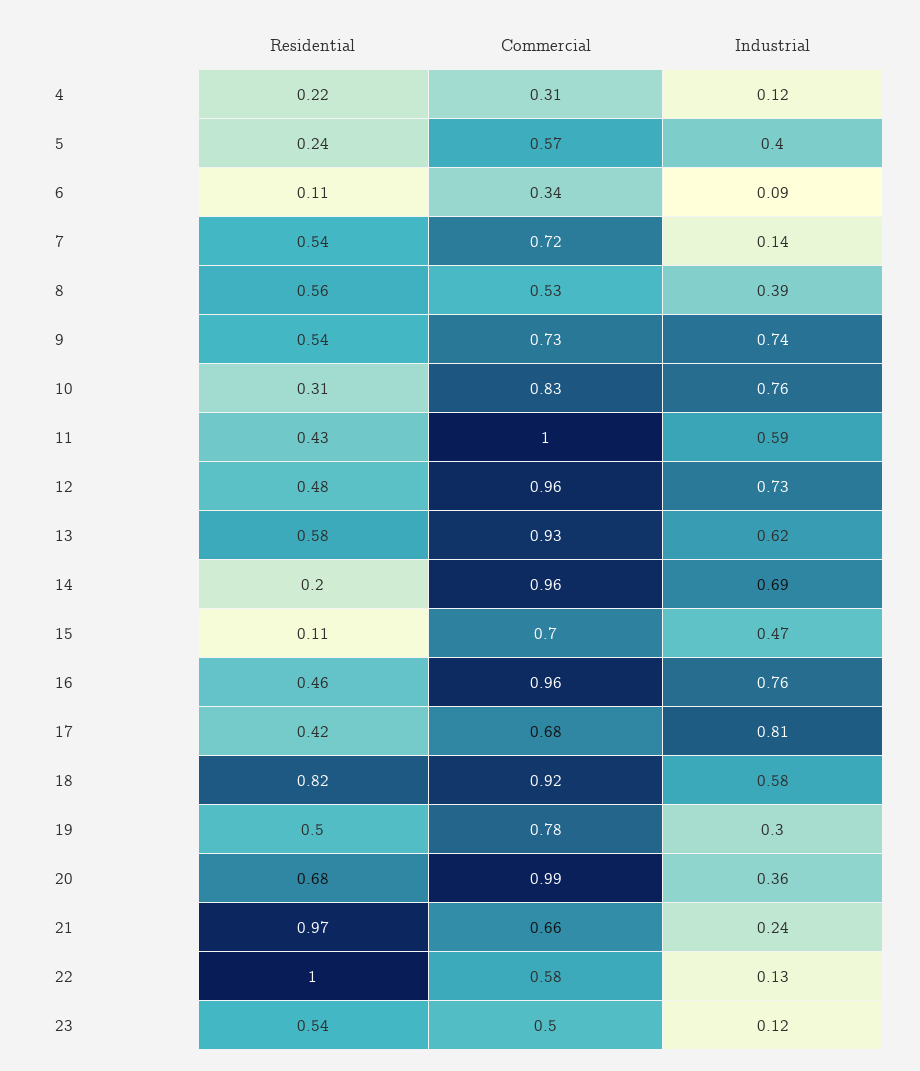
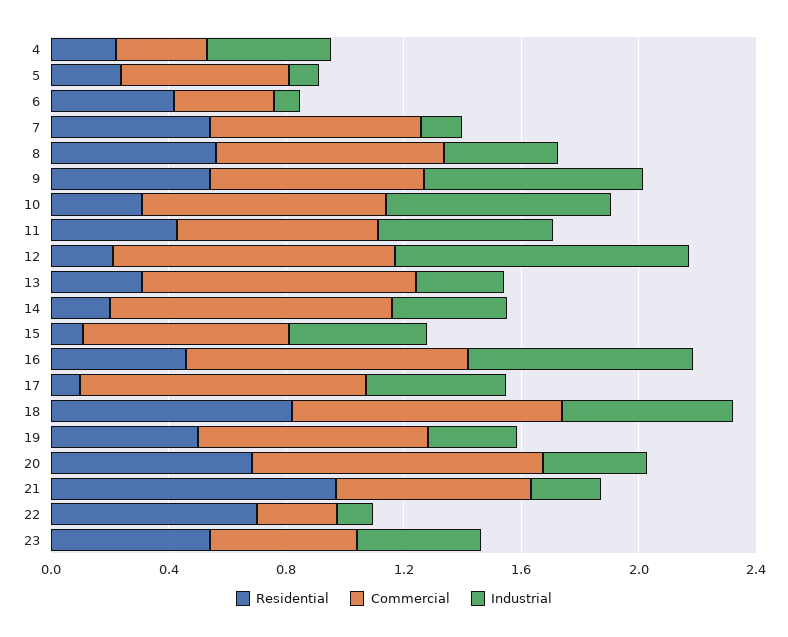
  {
    "Residential": {
      "4": 0.22,
      "5": 0.24,
-     "6": 0.11,
+     "6": 0.4,
      "7": 0.54,
      "8": 0.56,
      "9": 0.54,
      "10": 0.31,
      "11": 0.43,
-     "12": 0.48,
+     "12": 0.2,
-     "13": 0.58,
+     "13": 0.3,
      "14": 0.2,
      "15": 0.11,
      "16": 0.46,
-     "17": 0.42,
+     "17": 0.1,
      "18": 0.82,
      "19": 0.5,
      "20": 0.68,
      "21": 0.97,
-     "22": 1,
+     "22": 0.7,
      "23": 0.54
    },
    "Commercial": {
      "4": 0.31,
      "5": 0.57,
      "6": 0.34,
      "7": 0.72,
-     "8": 0.53,
+     "8": 0.8,
      "9": 0.73,
      "10": 0.83,
-     "11": 1,
+     "11": 0.7,
      "12": 0.96,
      "13": 0.93,
      "14": 0.96,
      "15": 0.7,
      "16": 0.96,
-     "17": 0.68,
+     "17": 1,
      "18": 0.92,
      "19": 0.78,
      "20": 0.99,
      "21": 0.66,
-     "22": 0.58,
+     "22": 0.3,
      "23": 0.5
    },
    "Industrial": {
-     "4": 0.12,
+     "4": 0.4,
-     "5": 0.4,
+     "5": 0.1,
      "6": 0.09,
      "7": 0.14,
      "8": 0.39,
      "9": 0.74,
      "10": 0.76,
      "11": 0.59,
-     "12": 0.73,
+     "12": 1,
-     "13": 0.62,
+     "13": 0.3,
-     "14": 0.69,
+     "14": 0.4,
      "15": 0.47,
      "16": 0.76,
-     "17": 0.81,
+     "17": 0.5,
      "18": 0.58,
      "19": 0.3,
      "20": 0.36,
      "21": 0.24,
      "22": 0.13,
-     "23": 0.12
+     "23": 0.4
    }
  }

